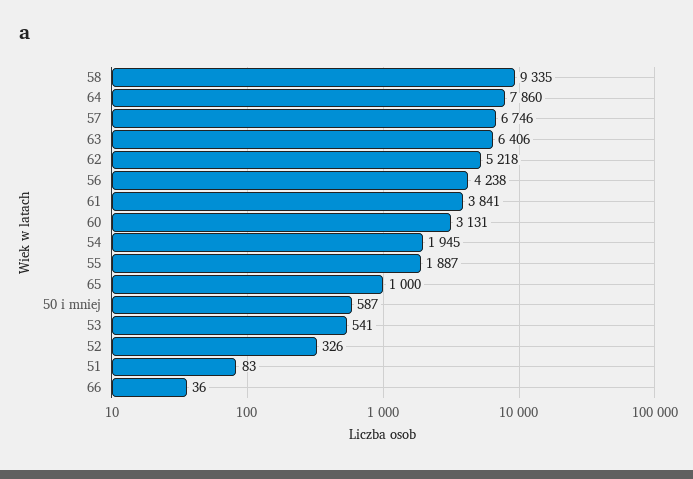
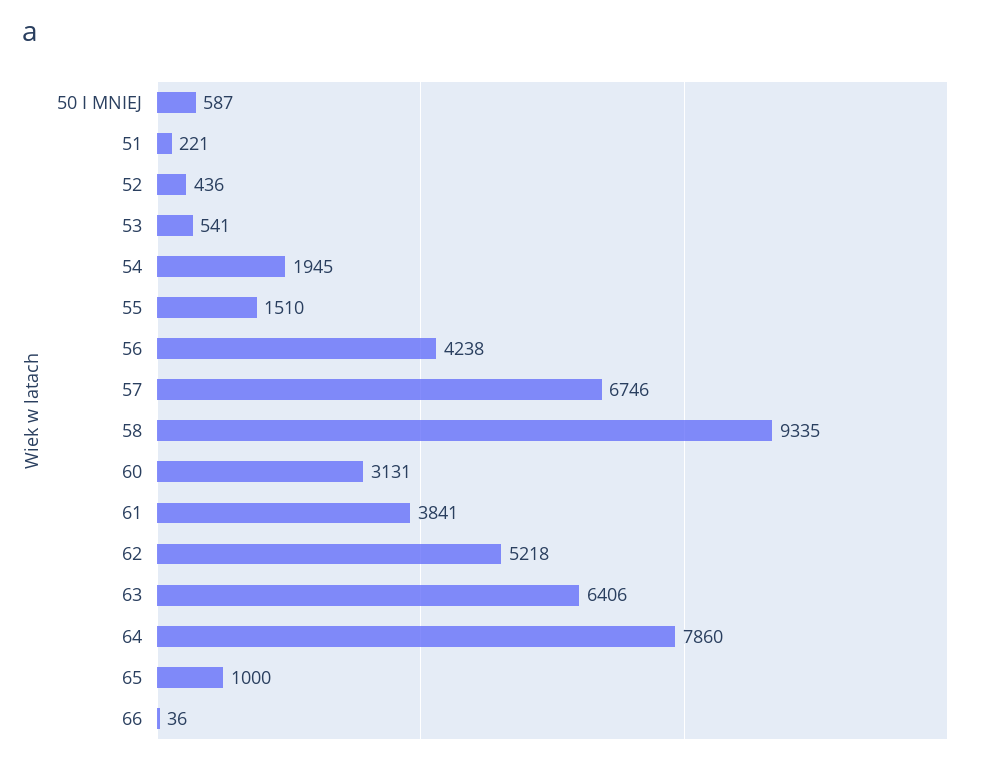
  {
    "58": 9335,
    "64": 7860,
    "57": 6746,
    "63": 6406,
    "62": 5218,
    "56": 4238,
    "61": 3841,
    "60": 3131,
    "54": 1945,
-   "55": 1887,
+   "55": 1510,
    "65": 1000,
    "50 i mniej": 587,
    "53": 541,
-   "52": 326,
+   "52": 436,
-   "51": 83,
+   "51": 221,
    "66": 36
  }

